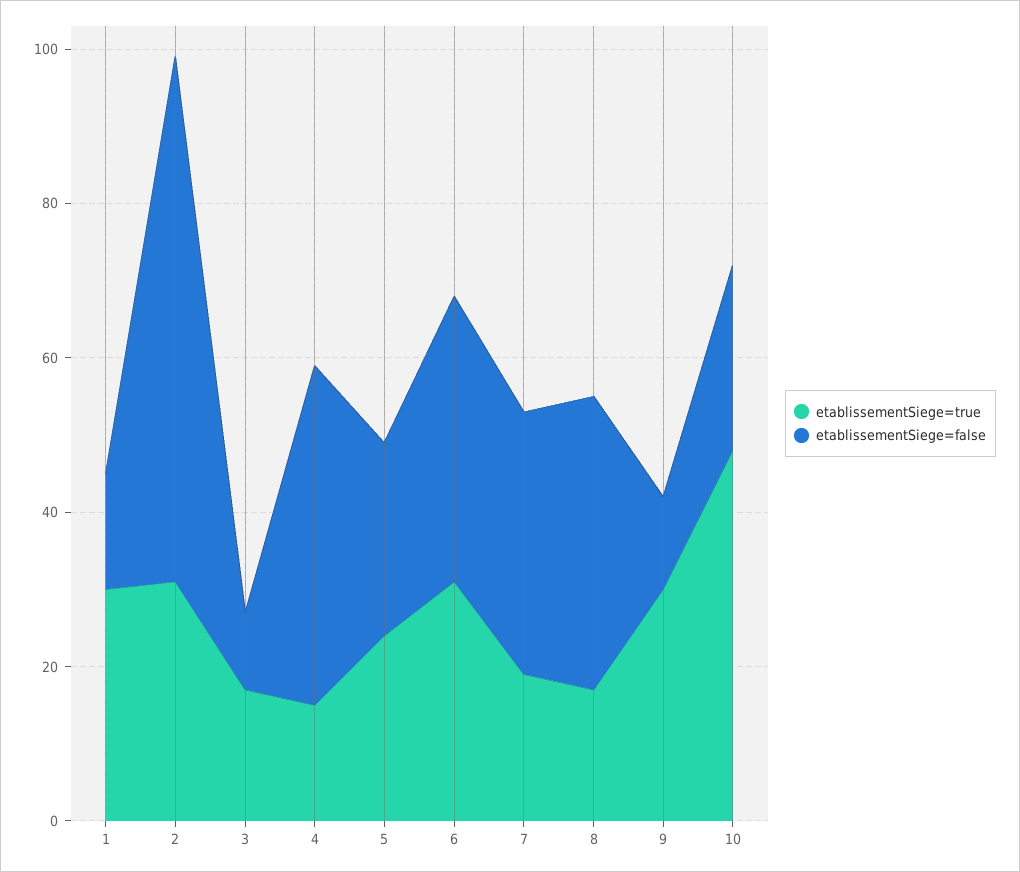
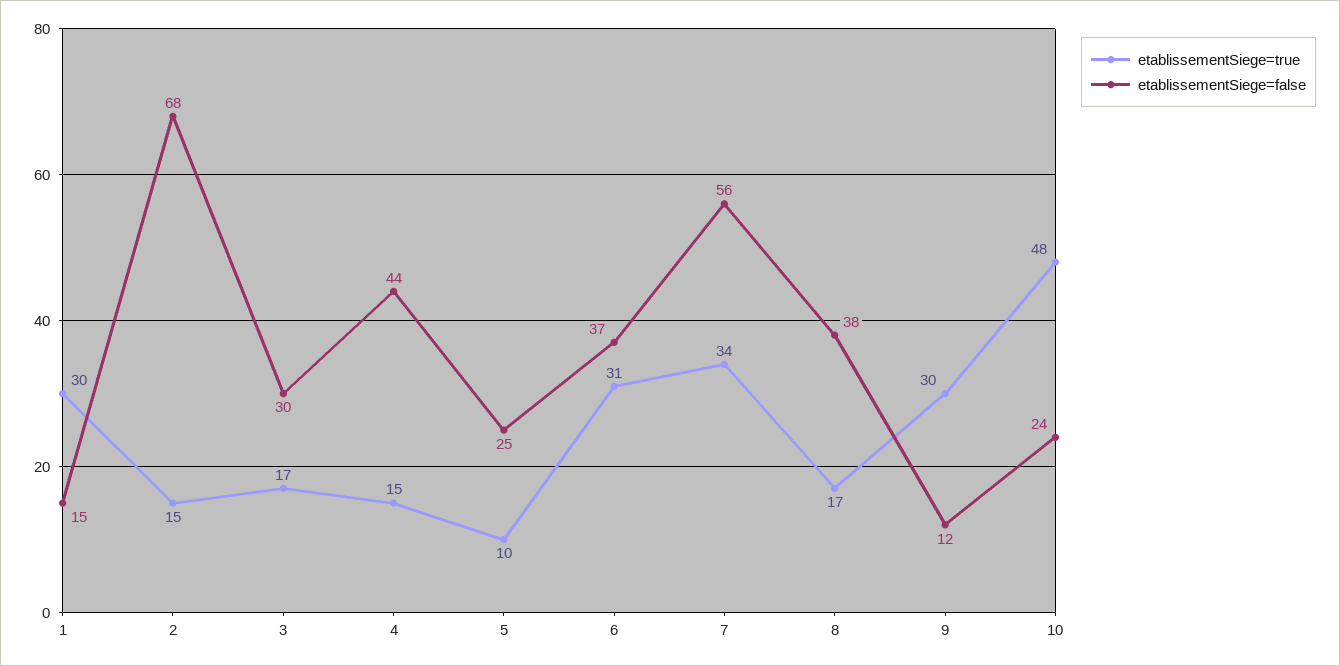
  {
    "etablissementSiege=true": {
      "1": 30,
-     "2": 30,
+     "2": 15,
      "3": 17,
      "4": 15,
-     "5": 25,
+     "5": 10,
      "6": 31,
-     "7": 20,
+     "7": 34,
      "8": 17,
      "9": 30,
      "10": 48
    },
    "etablissementSiege=false": {
      "1": 15,
      "2": 68,
-     "3": 10,
+     "3": 30,
      "4": 44,
      "5": 25,
      "6": 37,
-     "7": 35,
+     "7": 56,
      "8": 38,
      "9": 12,
      "10": 24
    }
  }

